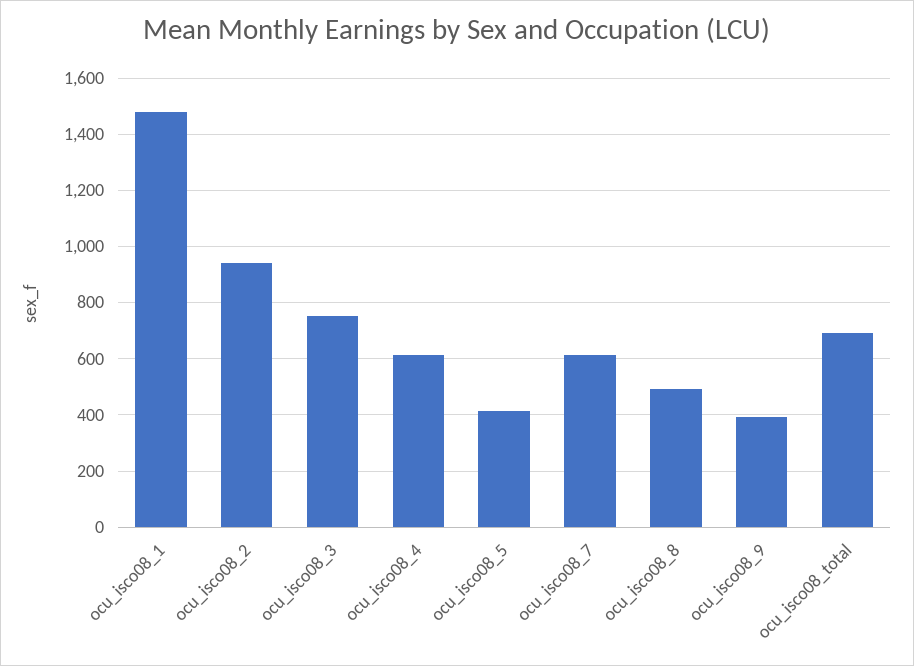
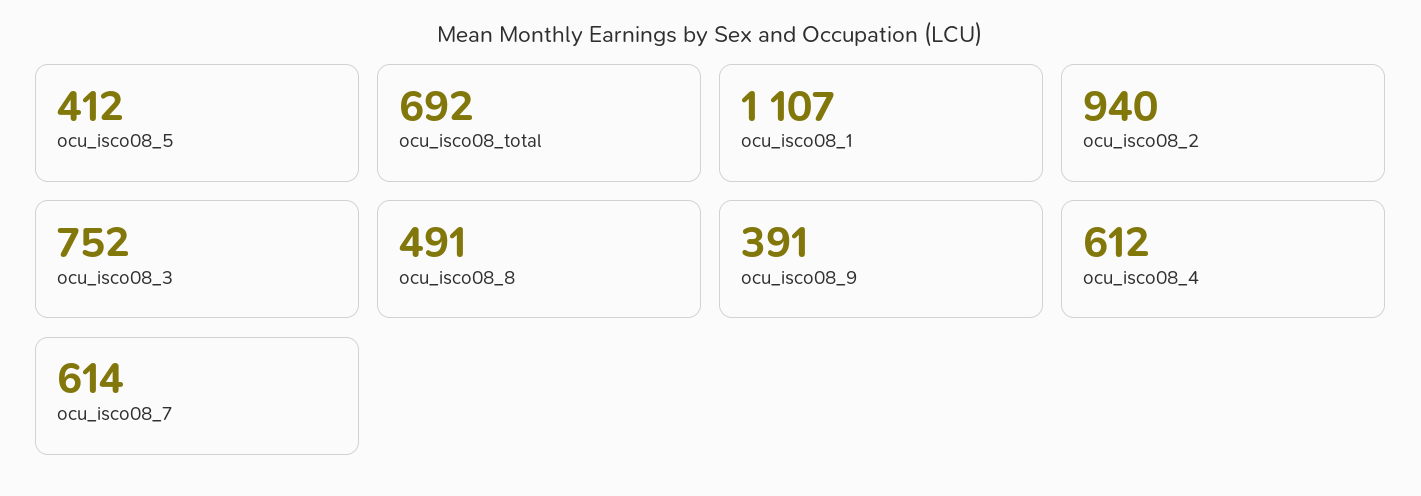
  {
-   "ocu_isco08_1": 1475,
+   "ocu_isco08_1": 1107,
    "ocu_isco08_2": 940,
    "ocu_isco08_3": 752,
    "ocu_isco08_4": 612,
    "ocu_isco08_5": 412,
    "ocu_isco08_7": 614,
    "ocu_isco08_8": 491,
    "ocu_isco08_9": 391,
    "ocu_isco08_total": 692
  }

